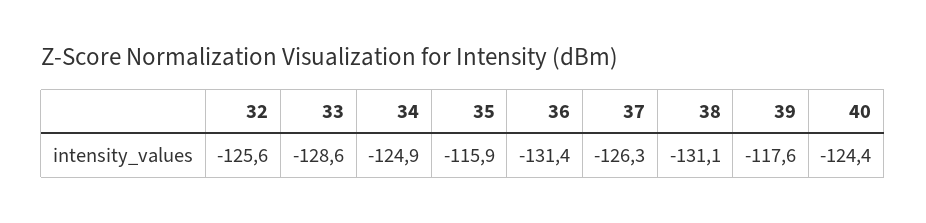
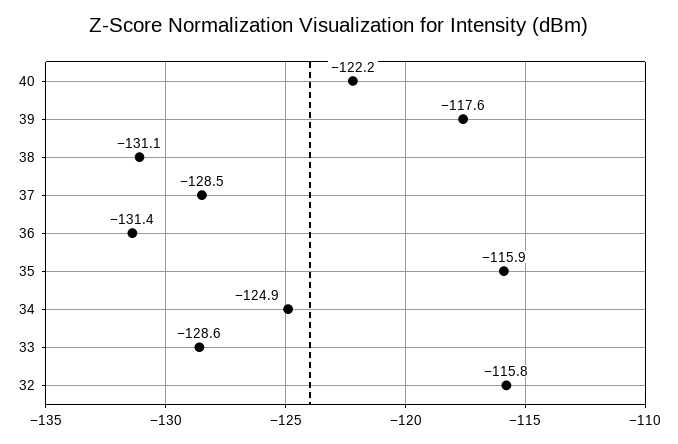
  {
-   "32": -125.6,
+   "32": -115.8,
    "33": -128.6,
    "34": -124.9,
    "35": -115.9,
    "36": -131.4,
-   "37": -126.3,
+   "37": -128.5,
    "38": -131.1,
    "39": -117.6,
-   "40": -124.4
+   "40": -122.2
  }

